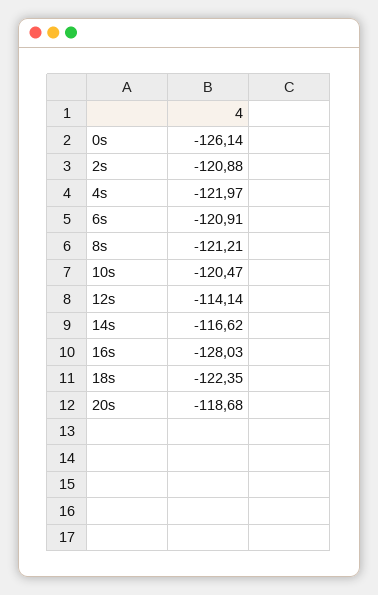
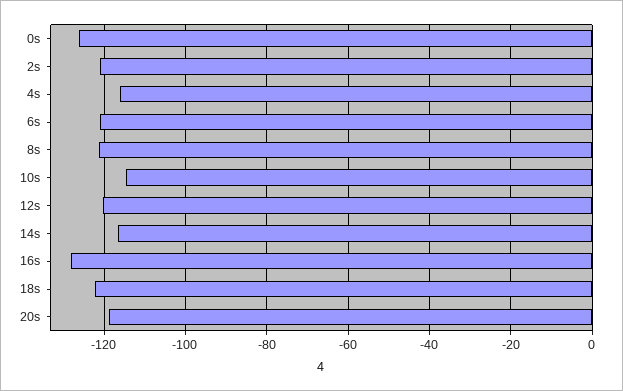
  {
    "0s": -126.14,
    "2s": -120.88,
-   "4s": -121.97,
+   "4s": -116,
    "6s": -120.91,
    "8s": -121.21,
-   "10s": -120.47,
+   "10s": -114,
-   "12s": -114.14,
+   "12s": -120,
    "14s": -116.62,
    "16s": -128.03,
    "18s": -122.35,
    "20s": -118.68
  }

